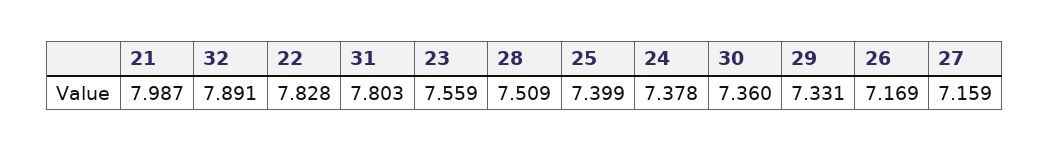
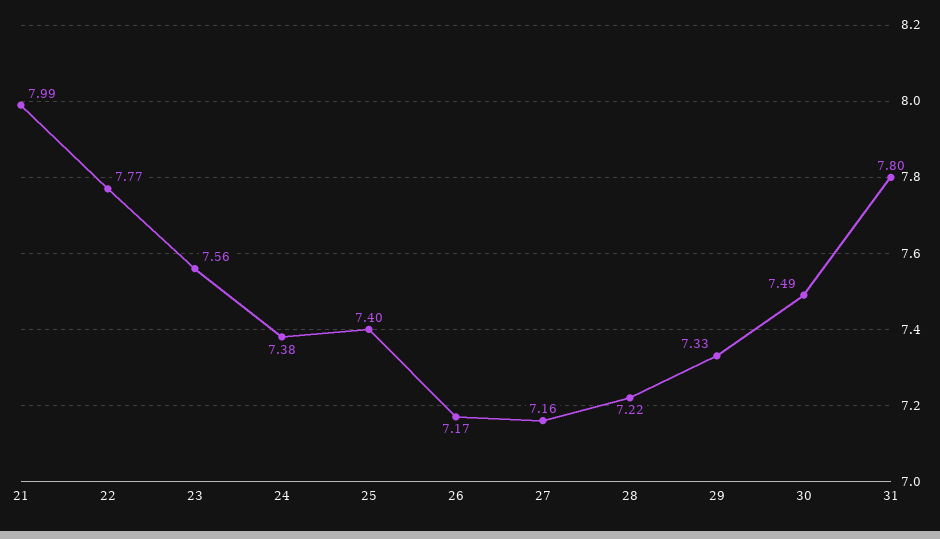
  {
    "21": 7.987,
-   "32": 7.891,
-   "22": 7.828,
+   "22": 7.77,
    "31": 7.803,
    "23": 7.559,
-   "28": 7.509,
+   "28": 7.22,
    "25": 7.399,
    "24": 7.378,
-   "30": 7.36,
+   "30": 7.49,
    "29": 7.331,
    "26": 7.169,
    "27": 7.159
  }

